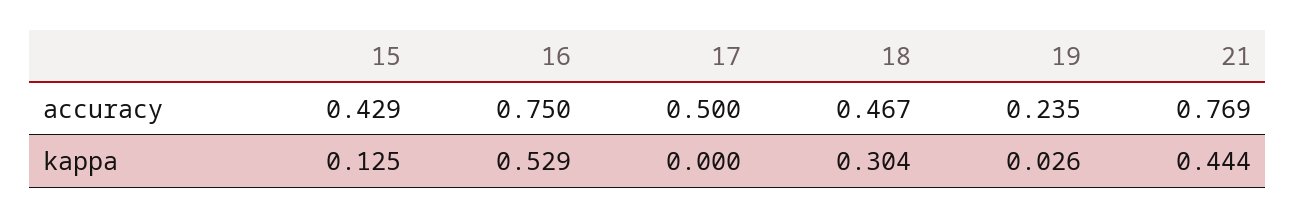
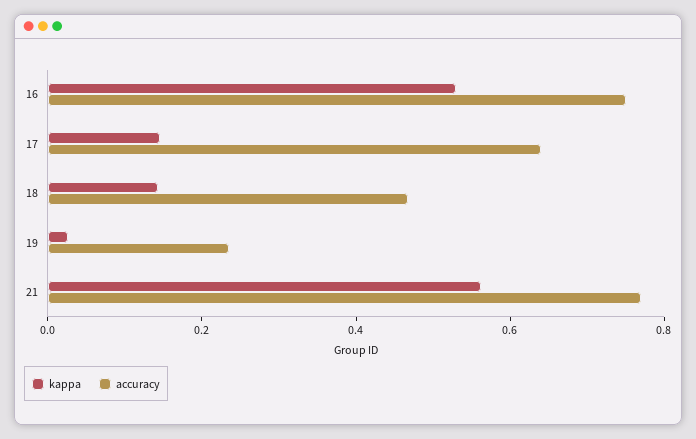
  {
    "accuracy": {
-     "15": 0.429,
      "16": 0.75,
-     "17": 0.5,
+     "17": 0.65,
      "18": 0.467,
      "19": 0.235,
      "21": 0.769
    },
    "kappa": {
-     "15": 0.125,
      "16": 0.529,
-     "17": 0,
+     "17": 0.15,
-     "18": 0.304,
+     "18": 0.15,
      "19": 0.026,
-     "21": 0.444
+     "21": 0.55
    }
  }

